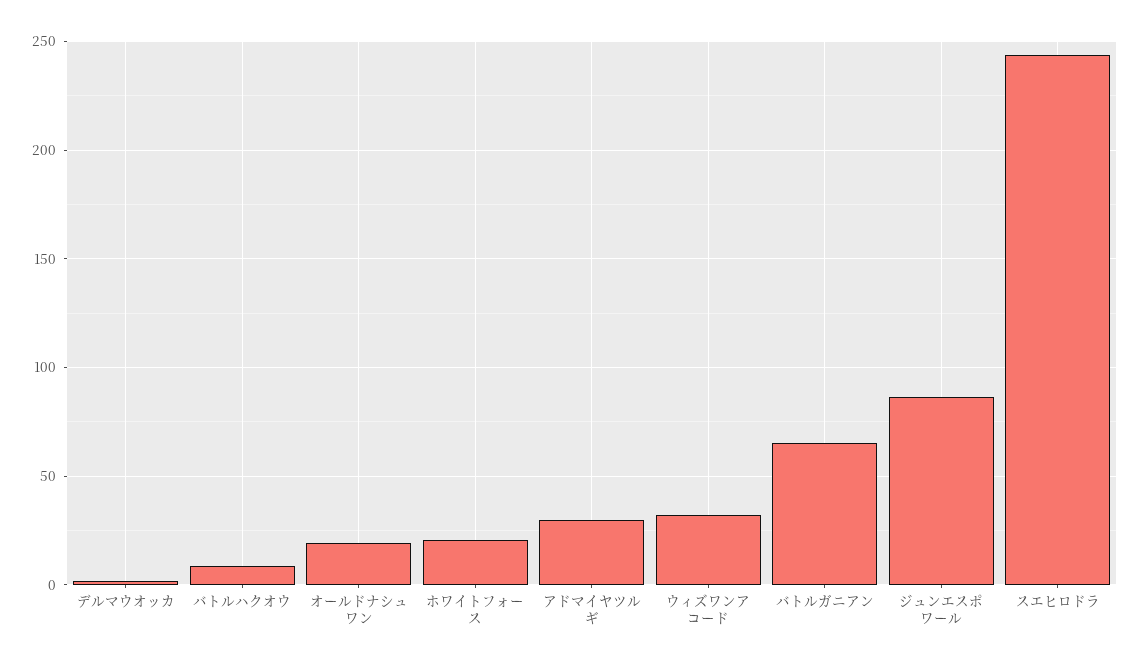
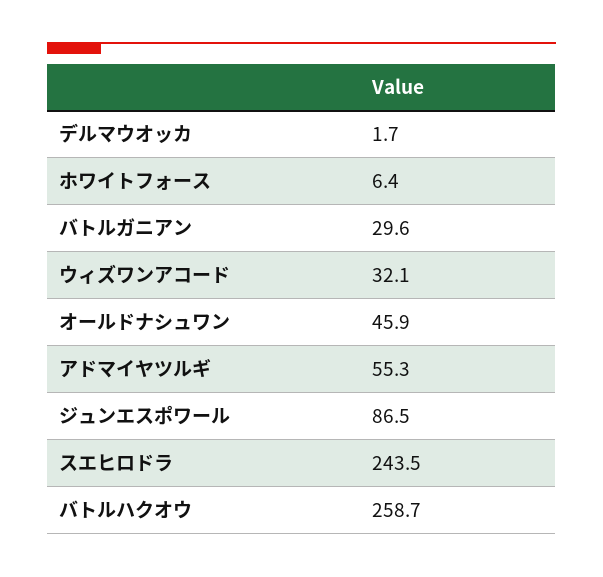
  {
    "デルマウオッカ": 1.7,
-   "バトルハクオウ": 10,
+   "バトルハクオウ": 258.7,
-   "オールドナシュワン": 20,
+   "オールドナシュワン": 45.9,
-   "ホワイトフォース": 20,
+   "ホワイトフォース": 6.4,
-   "アドマイヤツルギ": 30,
+   "アドマイヤツルギ": 55.3,
    "ウィズワンアコード": 32.1,
-   "バトルガニアン": 65,
+   "バトルガニアン": 29.6,
    "ジュンエスポワール": 86.5,
    "スエヒロドラ": 243.5
  }

